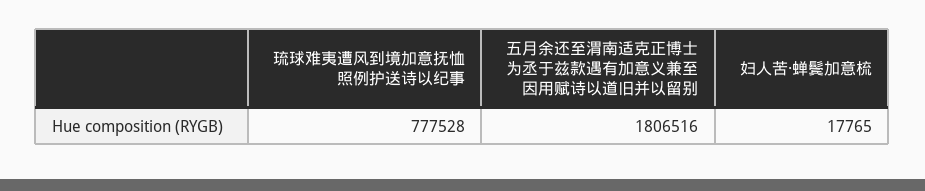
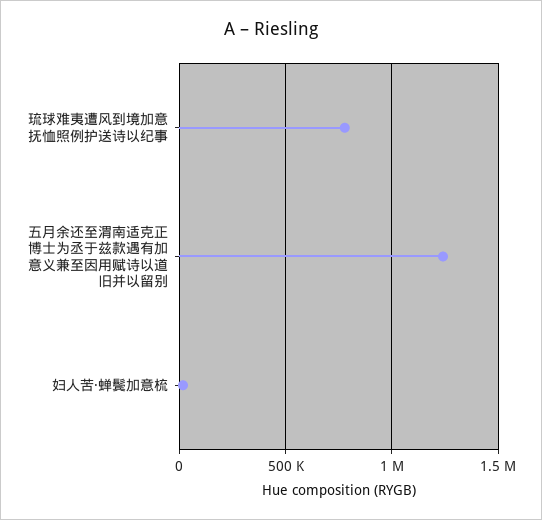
  {
    "琉球难夷遭风到境加意抚恤照例护送诗以纪事": 777528,
-   "五月余还至渭南适克正博士为丞于兹款遇有加意义兼至因用赋诗以道旧并以留别": 1806516,
+   "五月余还至渭南适克正博士为丞于兹款遇有加意义兼至因用赋诗以道旧并以留别": 1250000,
    "妇人苦·蝉鬓加意梳": 17765
  }

